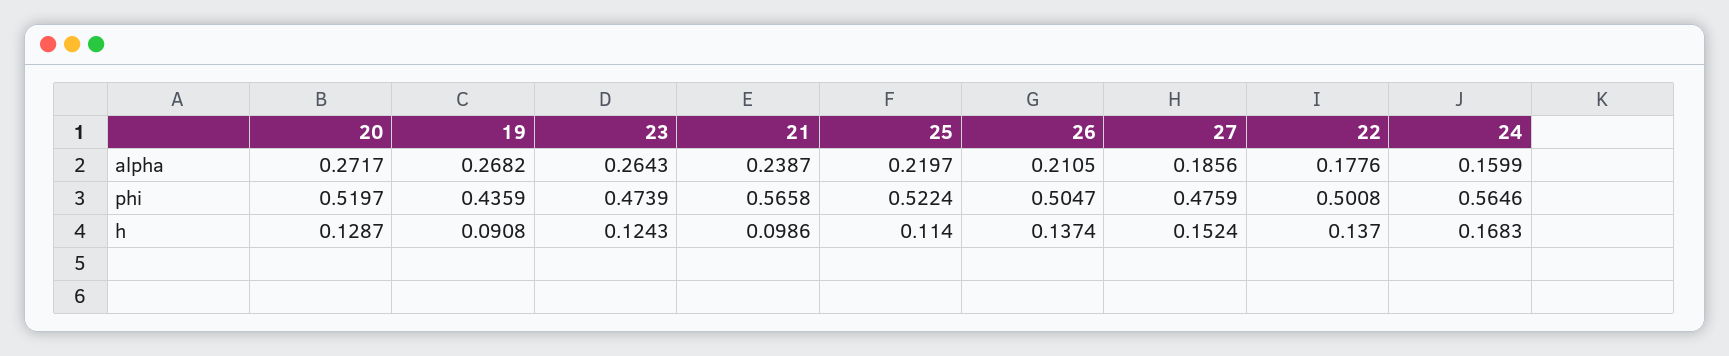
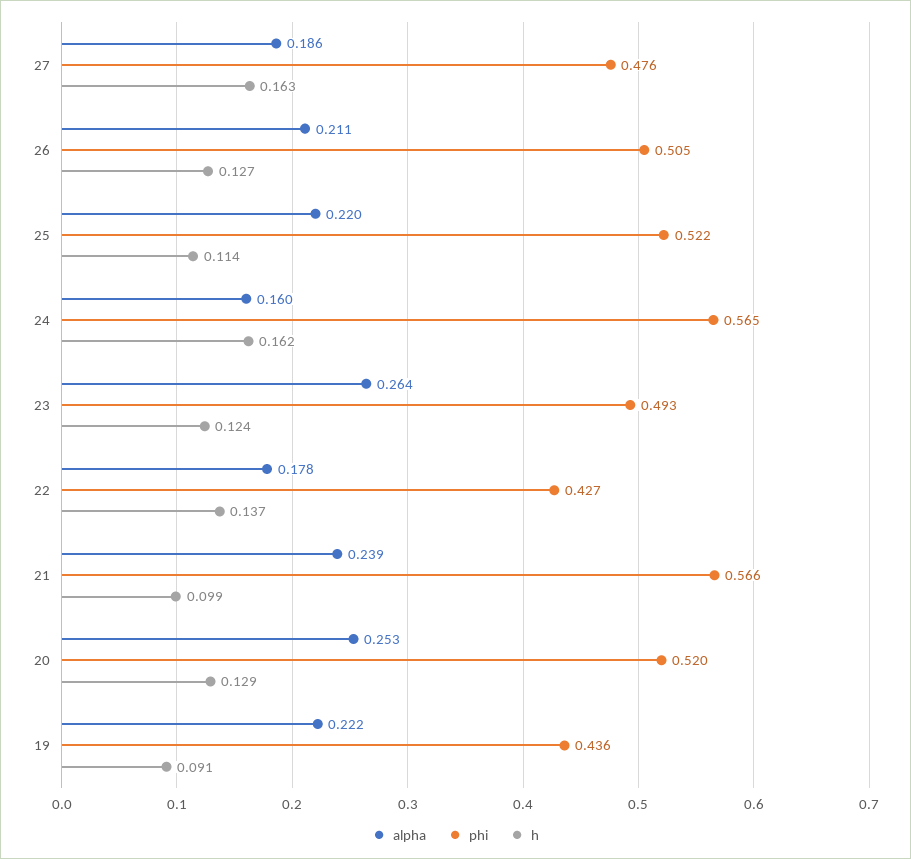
  {
    "alpha": {
-     "20": 0.2717,
+     "20": 0.253,
-     "19": 0.2682,
+     "19": 0.222,
      "23": 0.2643,
      "21": 0.2387,
      "25": 0.2197,
      "26": 0.2105,
      "27": 0.1856,
      "22": 0.1776,
      "24": 0.1599
    },
    "phi": {
      "20": 0.5197,
      "19": 0.4359,
-     "23": 0.4739,
+     "23": 0.493,
      "21": 0.5658,
      "25": 0.5224,
      "26": 0.5047,
      "27": 0.4759,
-     "22": 0.5008,
+     "22": 0.427,
      "24": 0.5646
    },
    "h": {
      "20": 0.1287,
      "19": 0.0908,
      "23": 0.1243,
      "21": 0.0986,
      "25": 0.114,
-     "26": 0.1374,
+     "26": 0.127,
-     "27": 0.1524,
+     "27": 0.163,
      "22": 0.137,
-     "24": 0.1683
+     "24": 0.162
    }
  }

